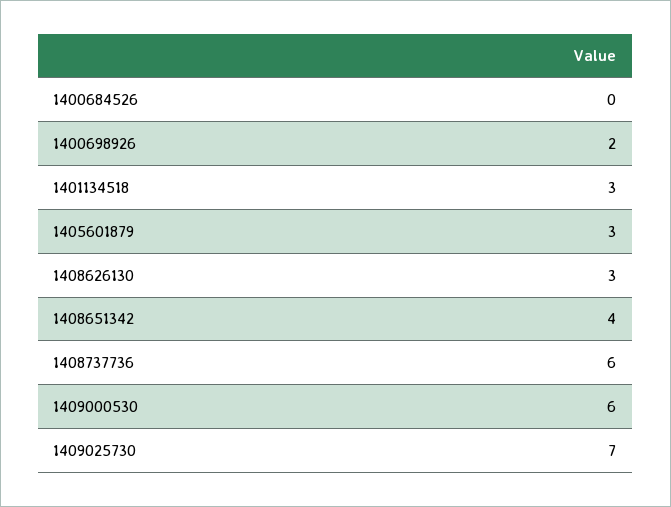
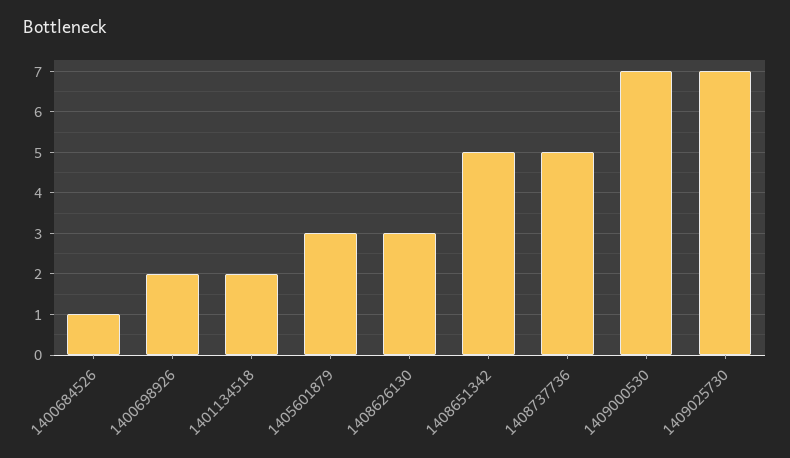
  {
-   "1400684526": 0,
+   "1400684526": 1,
    "1400698926": 2,
-   "1401134518": 3,
+   "1401134518": 2,
    "1405601879": 3,
    "1408626130": 3,
-   "1408651342": 4,
+   "1408651342": 5,
-   "1408737736": 6,
+   "1408737736": 5,
-   "1409000530": 6,
+   "1409000530": 7,
    "1409025730": 7
  }

